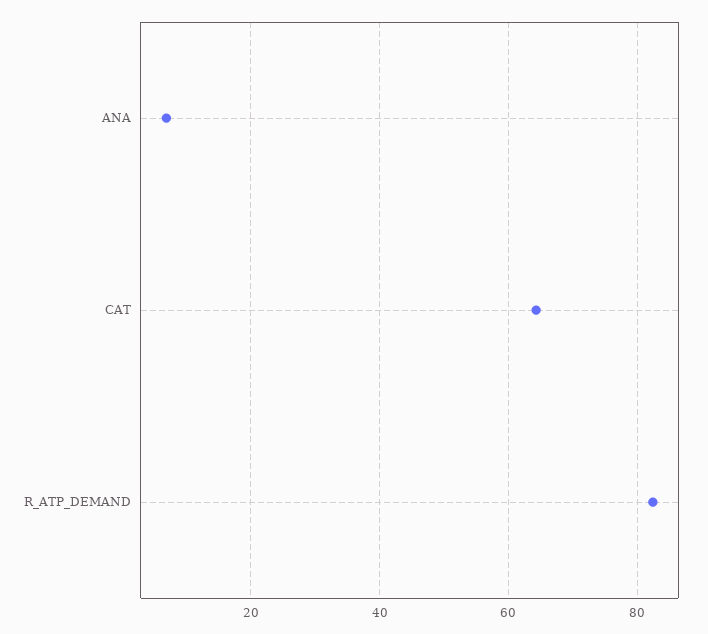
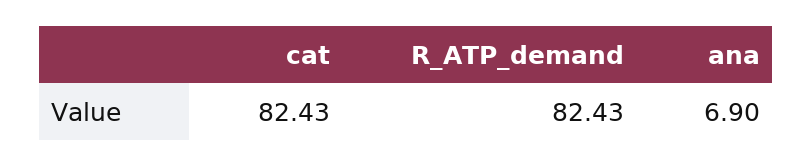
  {
    "ANA": 6.9,
-   "CAT": 64,
+   "CAT": 82.43,
    "R_ATP_DEMAND": 82.43
  }

